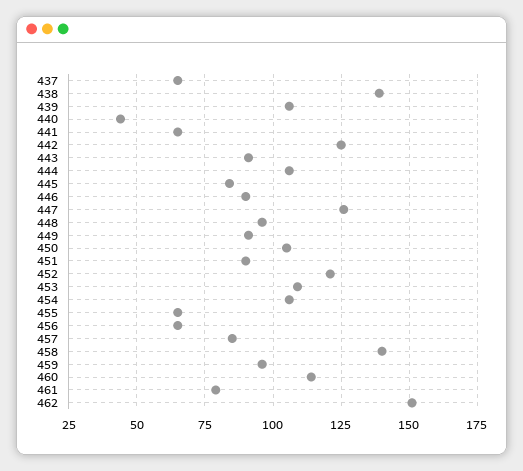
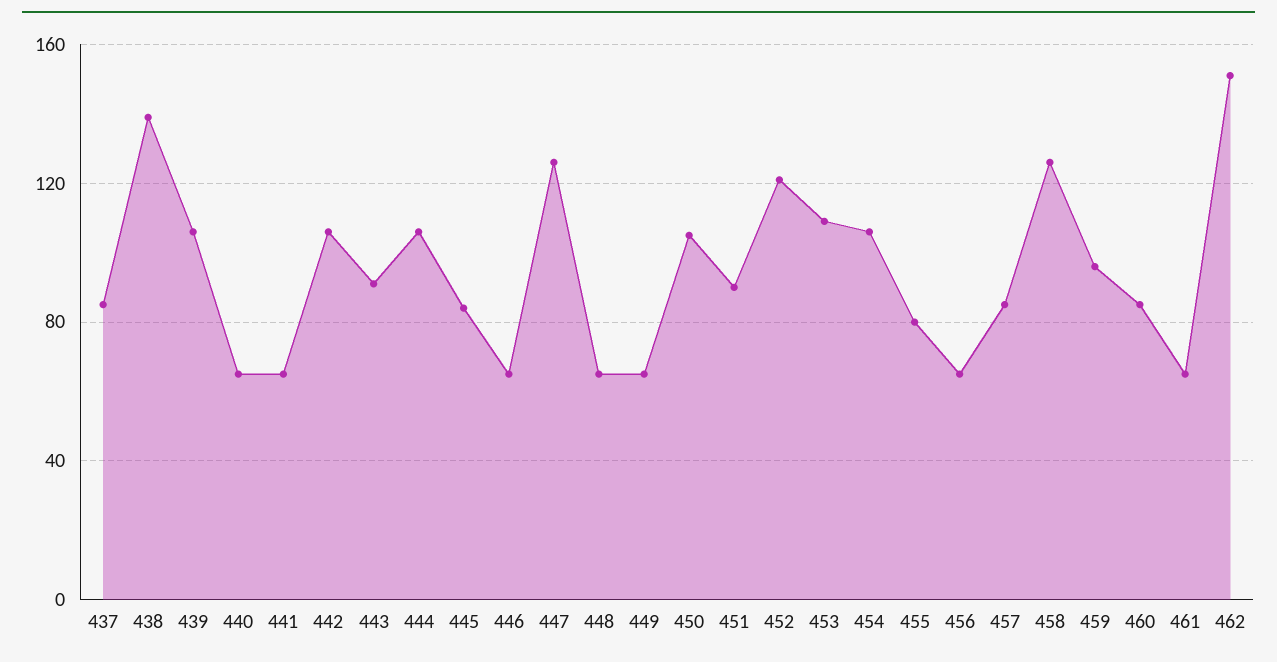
  {
-   "437": 65,
+   "437": 85,
    "438": 140,
    "439": 105,
-   "440": 45,
+   "440": 65,
    "441": 65,
-   "442": 125,
+   "442": 105,
    "443": 90,
    "444": 105,
    "445": 85,
-   "446": 90,
+   "446": 65,
    "447": 125,
-   "448": 95,
+   "448": 65,
-   "449": 90,
+   "449": 65,
    "450": 105,
    "451": 90,
    "452": 120,
    "453": 110,
    "454": 105,
-   "455": 65,
+   "455": 80,
    "456": 65,
    "457": 85,
-   "458": 140,
+   "458": 125,
    "459": 95,
-   "460": 115,
+   "460": 85,
-   "461": 80,
+   "461": 65,
    "462": 150
  }

